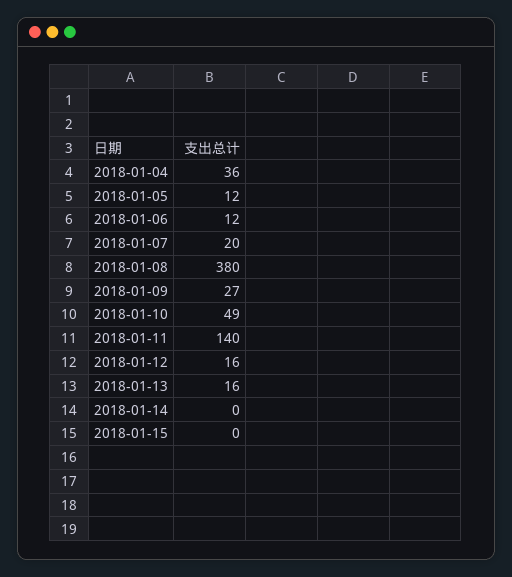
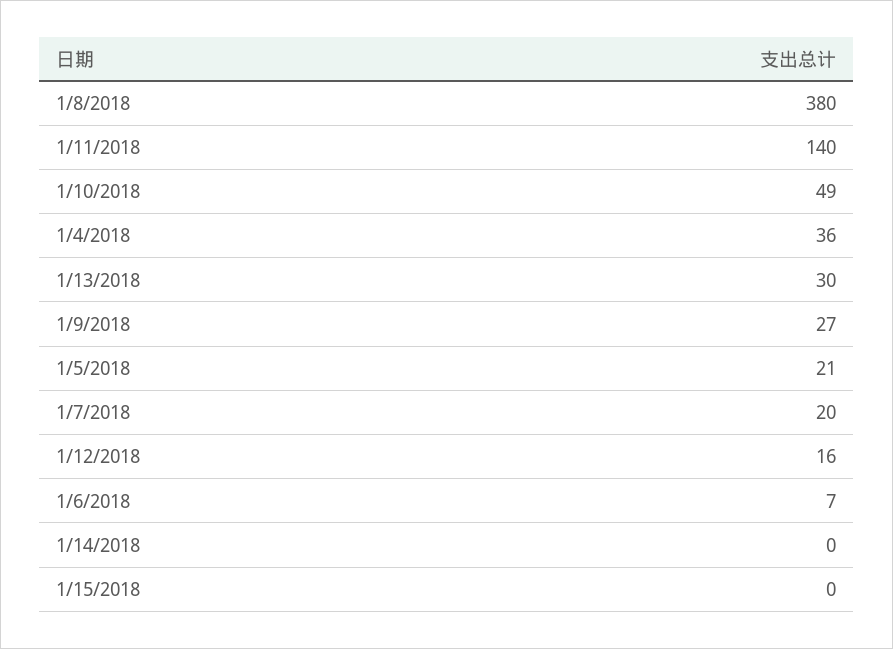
  {
    "2018-01-04": 36,
-   "2018-01-05": 12,
+   "2018-01-05": 21,
-   "2018-01-06": 12,
+   "2018-01-06": 7,
    "2018-01-07": 20,
    "2018-01-08": 380,
    "2018-01-09": 27,
    "2018-01-10": 49,
    "2018-01-11": 140,
    "2018-01-12": 16,
-   "2018-01-13": 16,
+   "2018-01-13": 30,
    "2018-01-14": 0,
    "2018-01-15": 0
  }

